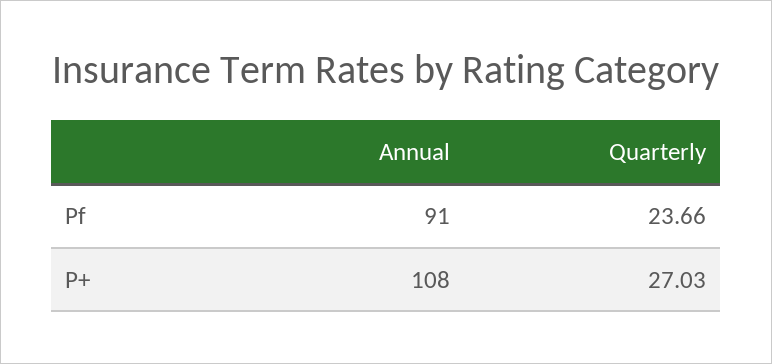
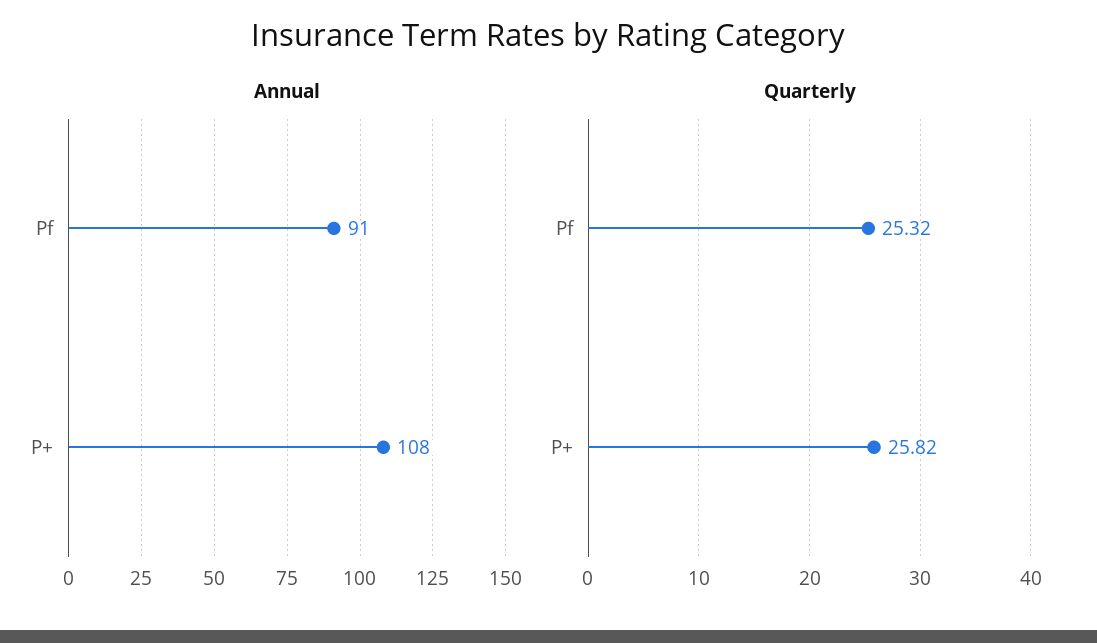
  {
    "Annual": {
      "Pf": 91,
      "P+": 108
    },
    "Quarterly": {
-     "Pf": 23.66,
+     "Pf": 25.32,
-     "P+": 27.03
+     "P+": 25.82
    }
  }

